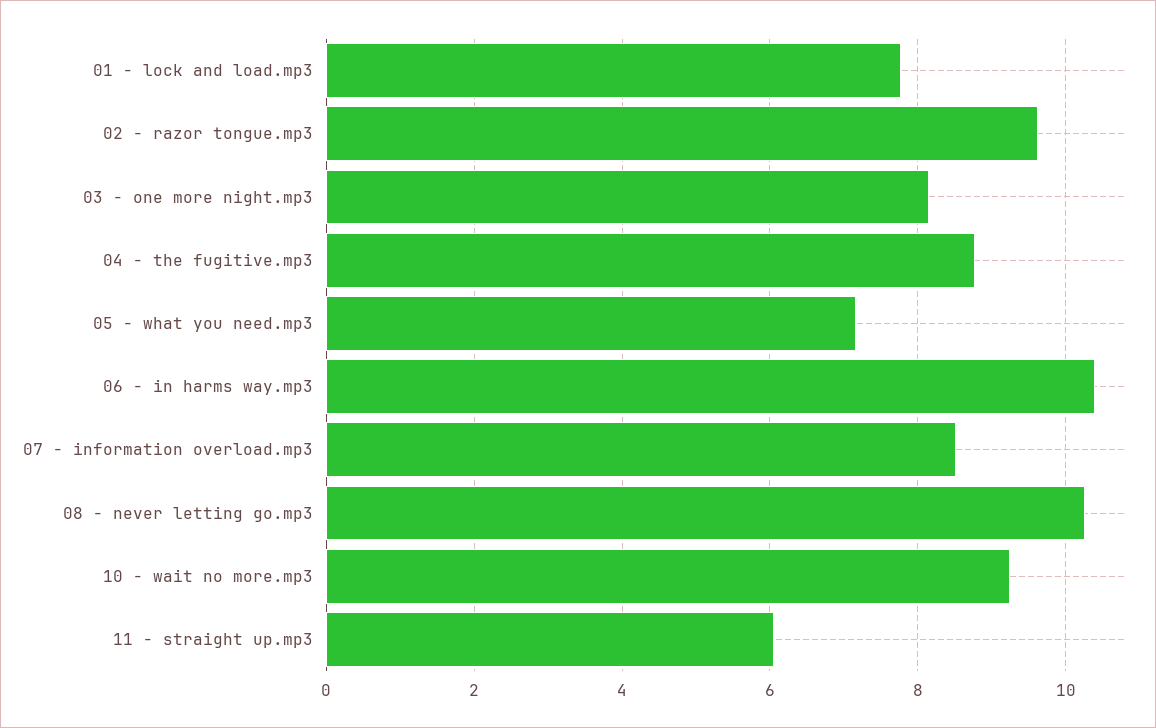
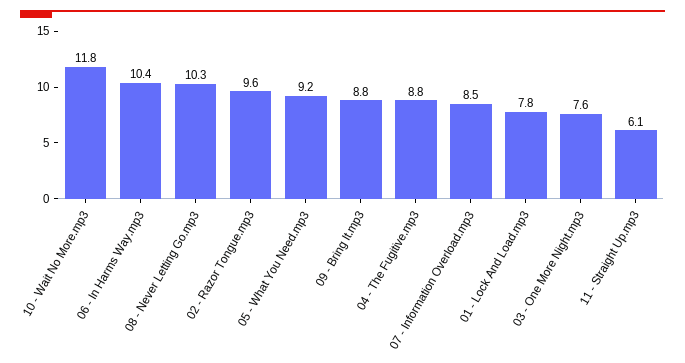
  {
    "01 - lock and load.mp3": 7.8,
    "02 - razor tongue.mp3": 9.6,
-   "03 - one more night.mp3": 8.2,
+   "03 - one more night.mp3": 7.6,
    "04 - the fugitive.mp3": 8.8,
-   "05 - what you need.mp3": 7.2,
+   "05 - what you need.mp3": 9.2,
    "06 - in harms way.mp3": 10.4,
    "07 - information overload.mp3": 8.5,
    "08 - never letting go.mp3": 10.3,
-   "10 - wait no more.mp3": 9.2,
+   "10 - wait no more.mp3": 11.8,
-   "11 - straight up.mp3": 6.1
+   "11 - straight up.mp3": 6.1,
+   "09 - Bring It.mp3": 8.8
  }

